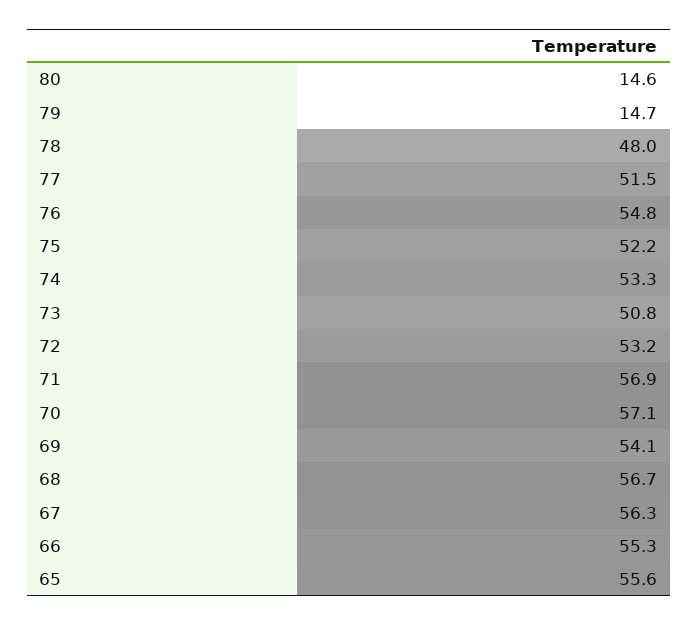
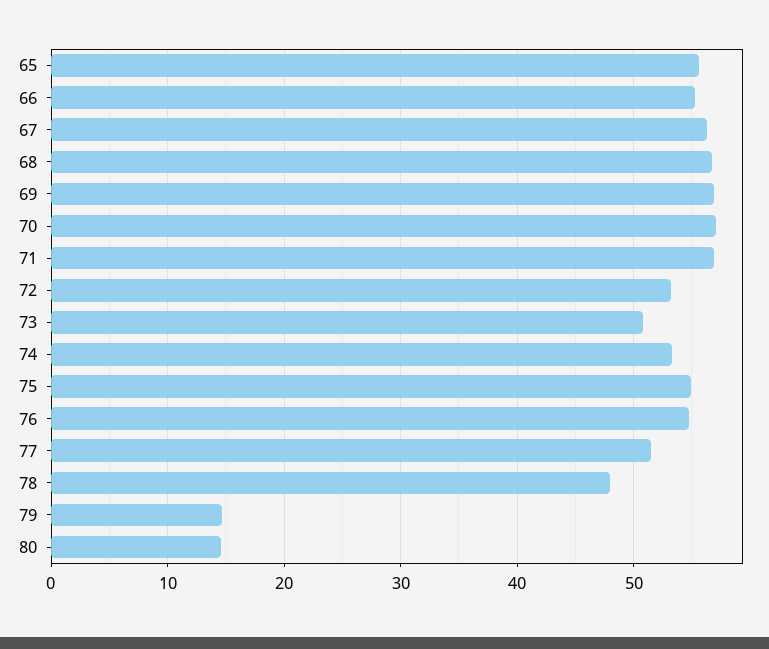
  {
    "80": 14.6,
    "79": 14.7,
    "78": 48,
    "77": 51.5,
    "76": 54.8,
-   "75": 52.2,
+   "75": 55,
    "74": 53.3,
    "73": 50.8,
    "72": 53.2,
    "71": 56.9,
    "70": 57.1,
-   "69": 54.1,
+   "69": 57,
    "68": 56.7,
    "67": 56.3,
    "66": 55.3,
    "65": 55.6
  }

